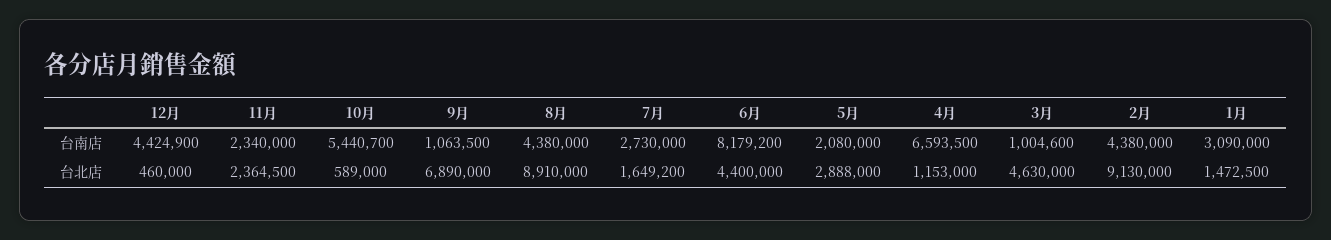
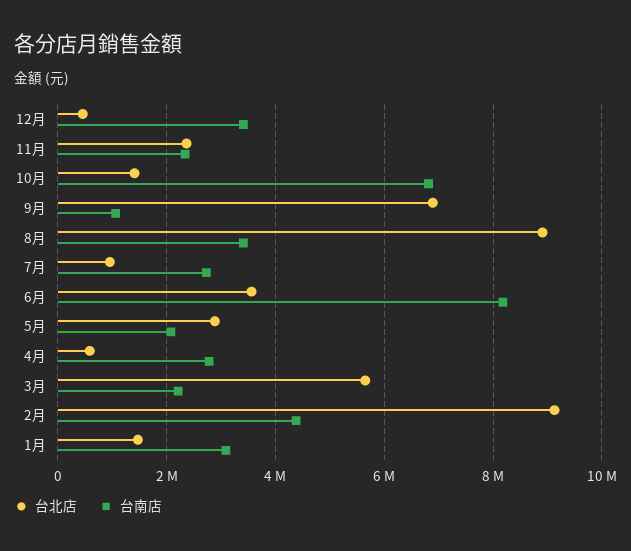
  {
    "台南店": {
-     "12月": 4424900,
+     "12月": 3400000,
      "11月": 2340000,
-     "10月": 5440700,
+     "10月": 6800000,
      "9月": 1063500,
-     "8月": 4380000,
+     "8月": 3400000,
      "7月": 2730000,
      "6月": 8179200,
      "5月": 2080000,
-     "4月": 6593500,
+     "4月": 2800000,
-     "3月": 1004600,
+     "3月": 2200000,
      "2月": 4380000,
      "1月": 3090000
    },
    "台北店": {
      "12月": 460000,
      "11月": 2364500,
-     "10月": 589000,
+     "10月": 1400000,
      "9月": 6890000,
      "8月": 8910000,
-     "7月": 1649200,
+     "7月": 1000000,
-     "6月": 4400000,
+     "6月": 3600000,
      "5月": 2888000,
-     "4月": 1153000,
+     "4月": 600000,
-     "3月": 4630000,
+     "3月": 5600000,
      "2月": 9130000,
      "1月": 1472500
    }
  }

